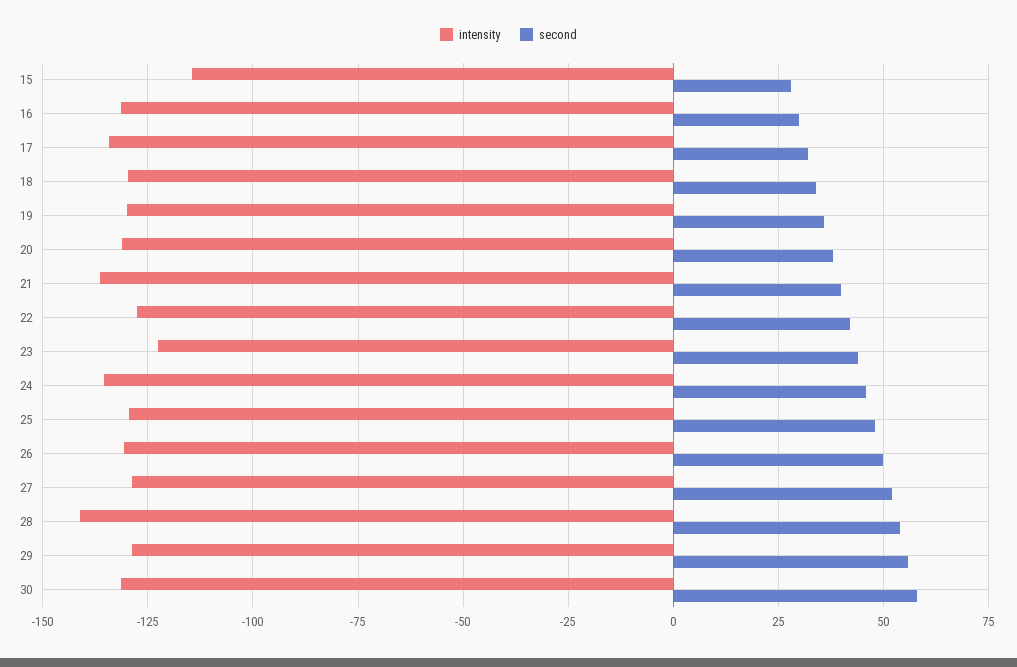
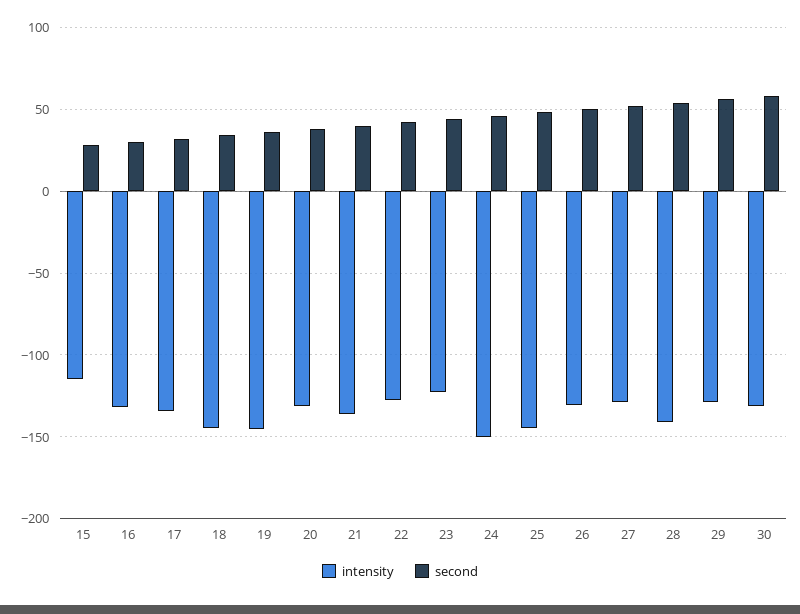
  {
    "intensity": {
      "15": -115,
      "16": -132.5,
      "17": -135,
-     "18": -130,
+     "18": -145,
-     "19": -130,
+     "19": -145,
      "20": -130,
      "21": -137.5,
      "22": -127.5,
      "23": -122.5,
-     "24": -135,
+     "24": -150,
-     "25": -130,
+     "25": -145,
      "26": -130,
      "27": -130,
      "28": -140,
      "29": -130,
      "30": -132.5
    },
    "second": {
      "15": 27.5,
      "16": 30,
      "17": 32.5,
      "18": 35,
      "19": 35,
      "20": 37.5,
      "21": 40,
      "22": 42.5,
      "23": 45,
      "24": 45,
      "25": 47.5,
      "26": 50,
      "27": 52.5,
      "28": 55,
      "29": 55,
      "30": 57.5
    }
  }

